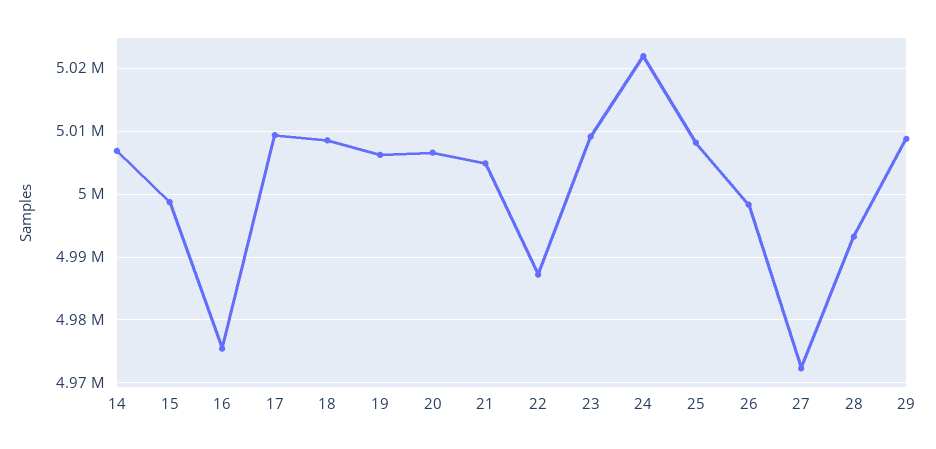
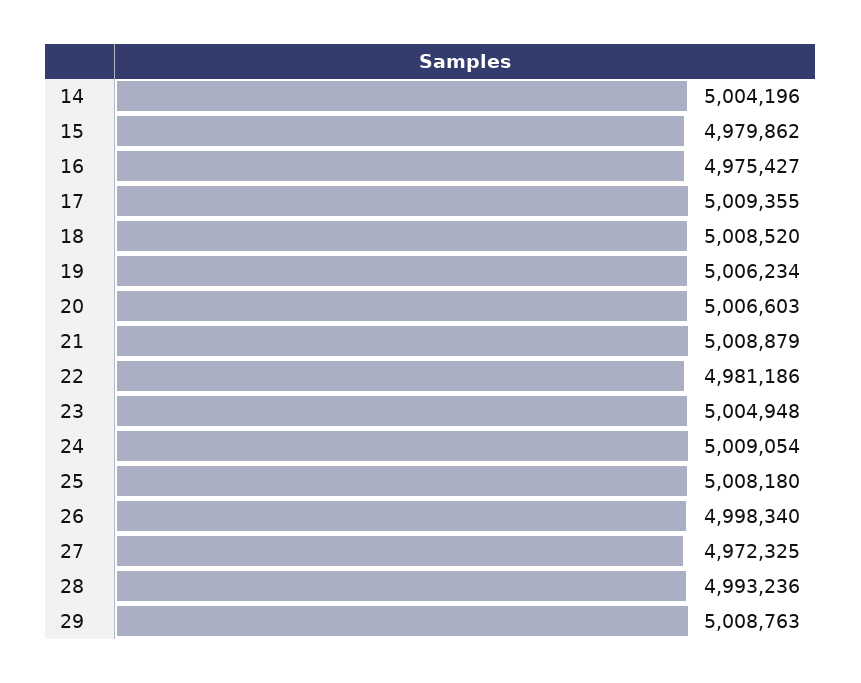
  {
-   "14": 5007000,
+   "14": 5004196,
-   "15": 4999000,
+   "15": 4979862,
    "16": 4975427,
    "17": 5009355,
    "18": 5008520,
    "19": 5006234,
    "20": 5006603,
-   "21": 5005000,
+   "21": 5008879,
-   "22": 4987000,
+   "22": 4981186,
-   "23": 5009000,
+   "23": 5004948,
-   "24": 5022000,
+   "24": 5009054,
    "25": 5008180,
    "26": 4998340,
    "27": 4972325,
    "28": 4993236,
    "29": 5008763
  }

